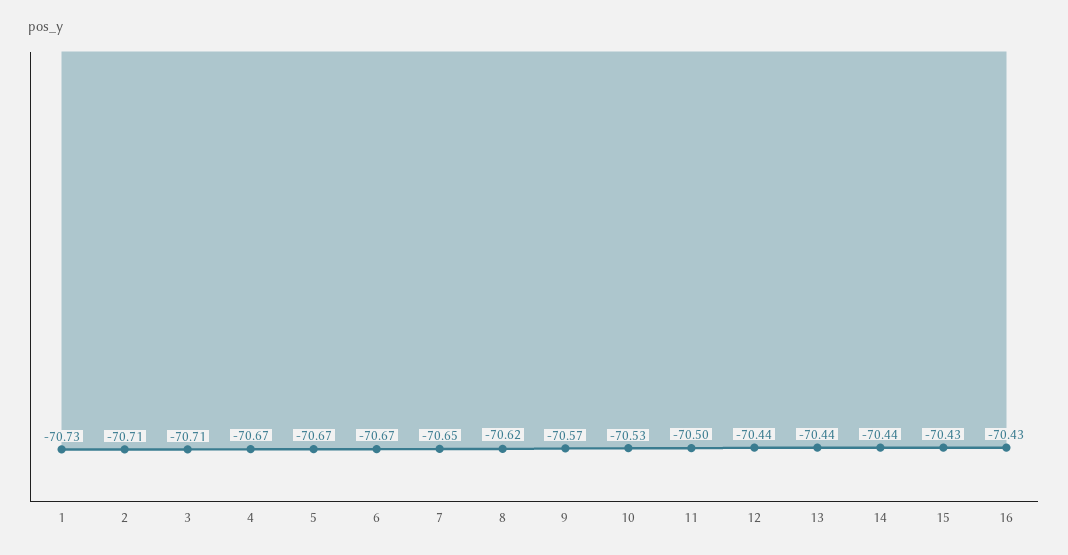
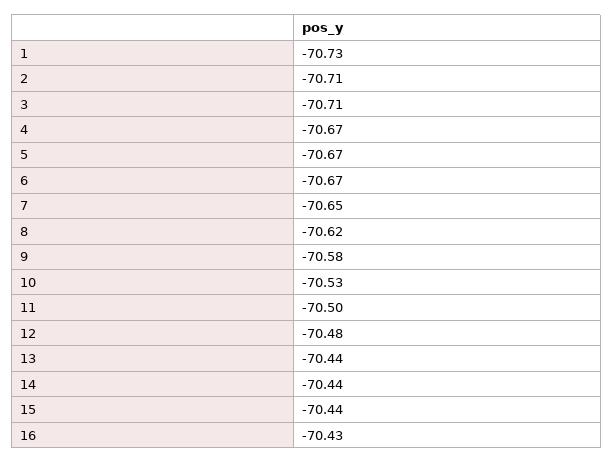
  {
    "1": -70.73,
    "2": -70.71,
    "3": -70.71,
    "4": -70.67,
    "5": -70.67,
    "6": -70.67,
    "7": -70.65,
    "8": -70.62,
-   "9": -70.57,
+   "9": -70.58,
    "10": -70.53,
    "11": -70.5,
-   "12": -70.44,
+   "12": -70.48,
    "13": -70.44,
    "14": -70.44,
-   "15": -70.43,
+   "15": -70.44,
    "16": -70.43
  }

